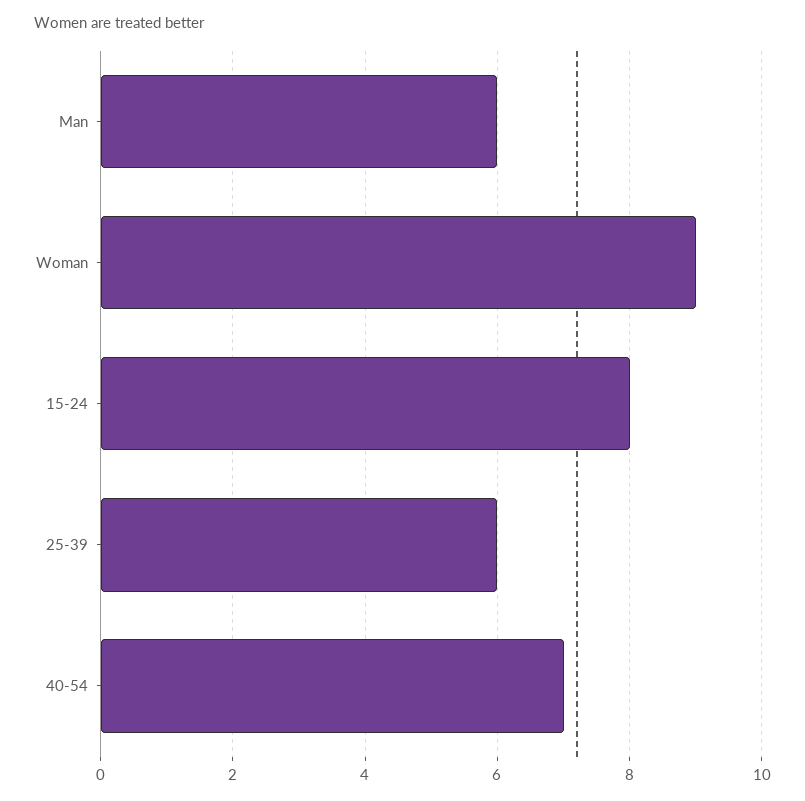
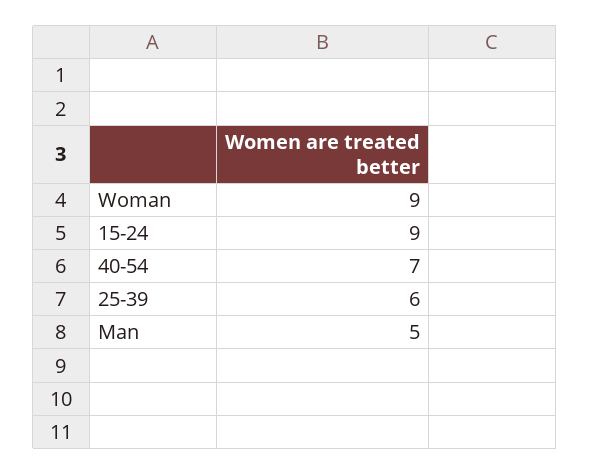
  {
-   "Man": 6,
+   "Man": 5,
    "Woman": 9,
-   "15-24": 8,
+   "15-24": 9,
    "25-39": 6,
    "40-54": 7
  }

